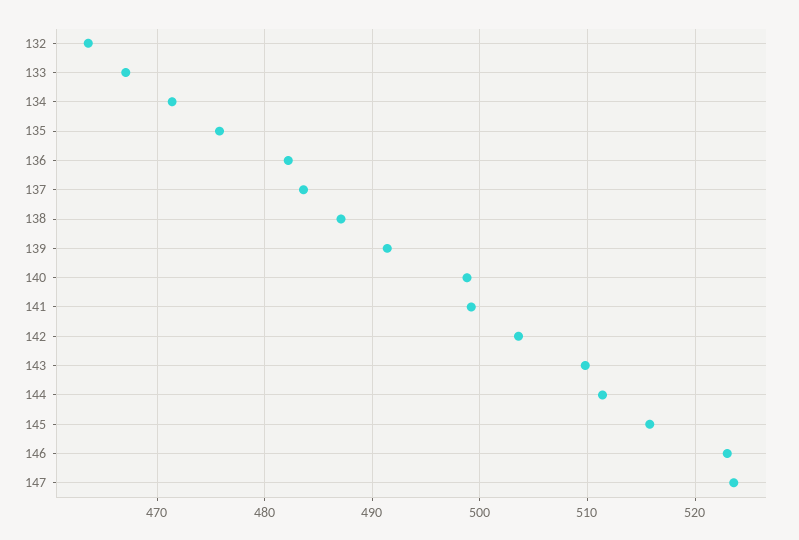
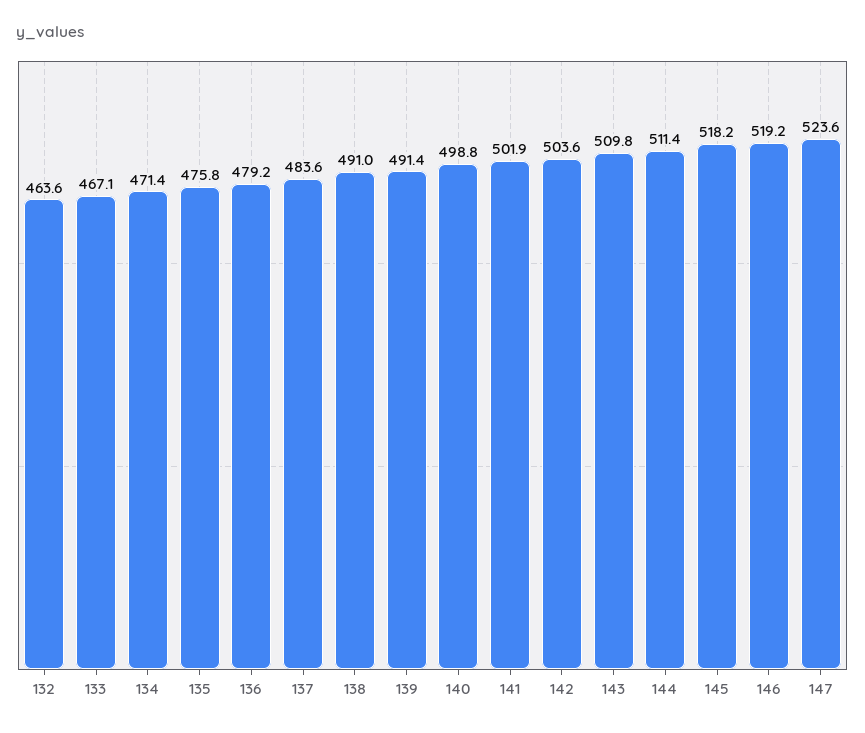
  {
    "132": 463.6,
    "133": 467.1,
    "134": 471.4,
    "135": 475.8,
-   "136": 482,
+   "136": 479.2,
    "137": 483.6,
-   "138": 487,
+   "138": 491,
    "139": 491.4,
    "140": 498.8,
-   "141": 499,
+   "141": 501.9,
    "142": 503.6,
    "143": 509.8,
    "144": 511.4,
-   "145": 516,
+   "145": 518.2,
-   "146": 523,
+   "146": 519.2,
    "147": 523.6
  }

